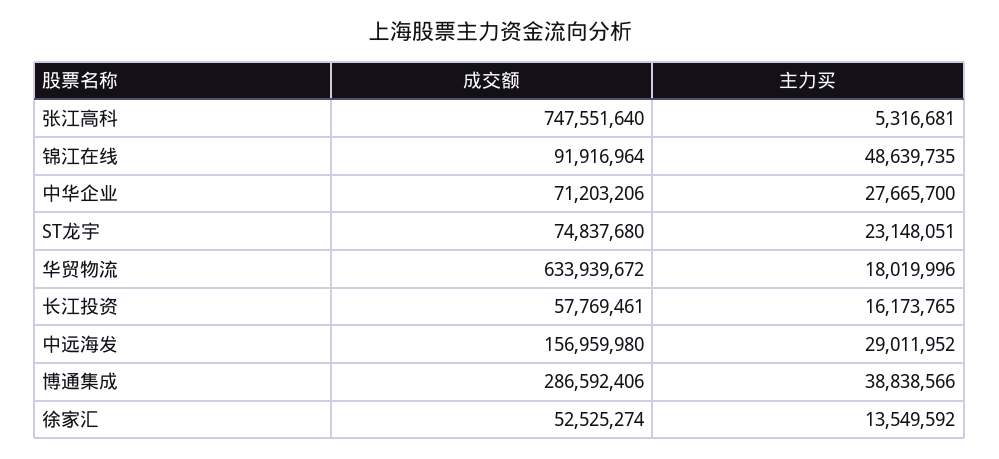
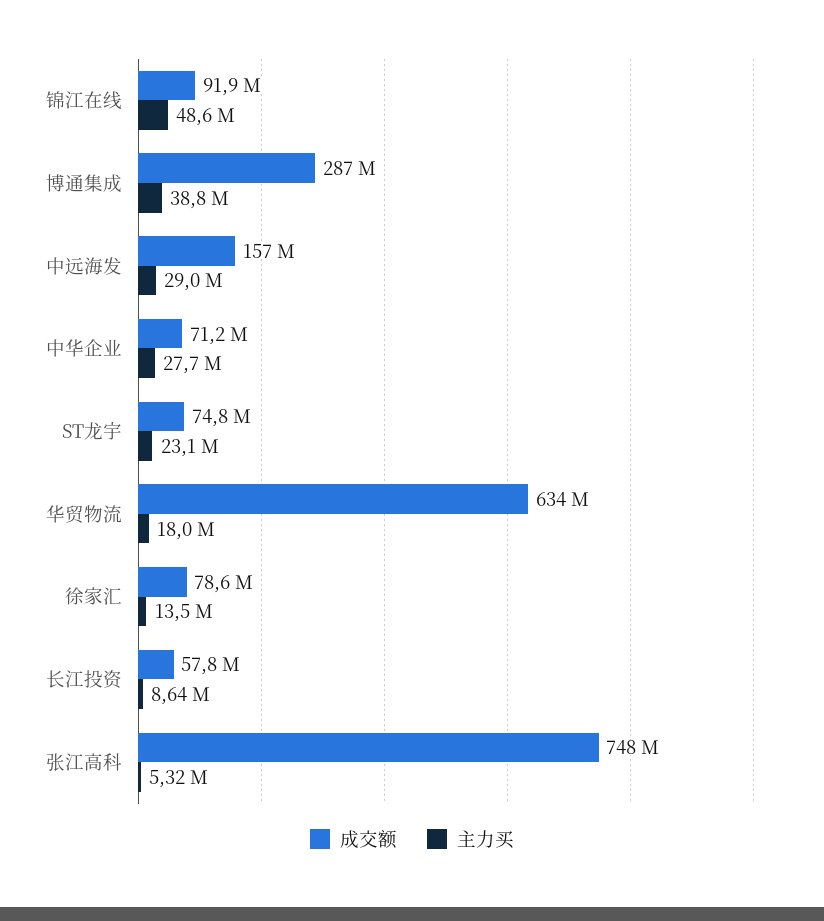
  {
    "成交额": {
      "张江高科": 747551640,
      "锦江在线": 91916964,
      "中华企业": 71203206,
      "ST龙宇": 74837680,
      "华贸物流": 633939672,
      "长江投资": 57769461,
      "中远海发": 156959980,
      "博通集成": 286592406,
-     "徐家汇": 52525274
+     "徐家汇": 78600000
    },
    "主力买": {
      "张江高科": 5316681,
      "锦江在线": 48639735,
      "中华企业": 27665700,
      "ST龙宇": 23148051,
      "华贸物流": 18019996,
-     "长江投资": 16173765,
+     "长江投资": 8640000,
      "中远海发": 29011952,
      "博通集成": 38838566,
      "徐家汇": 13549592
    }
  }

